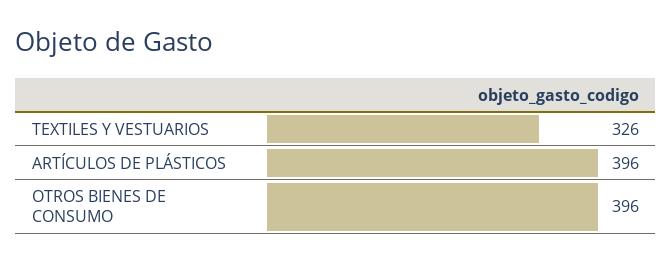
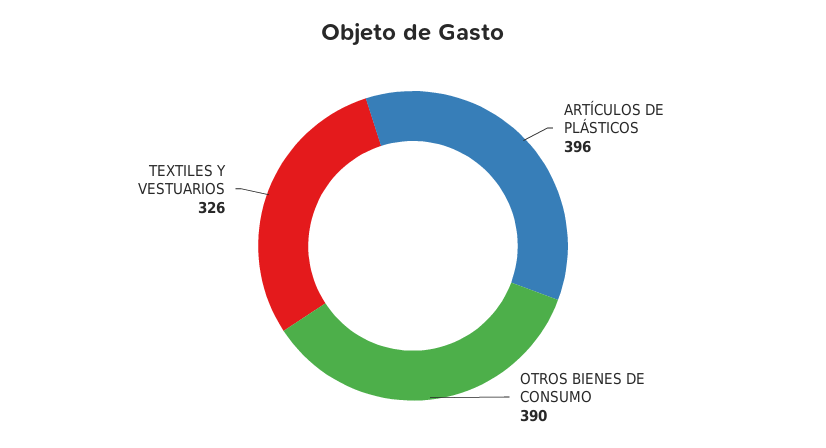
  {
    "TEXTILES Y VESTUARIOS": 326,
    "ARTÍCULOS DE PLÁSTICOS": 396,
-   "OTROS BIENES DE CONSUMO": 396
+   "OTROS BIENES DE CONSUMO": 390
  }

